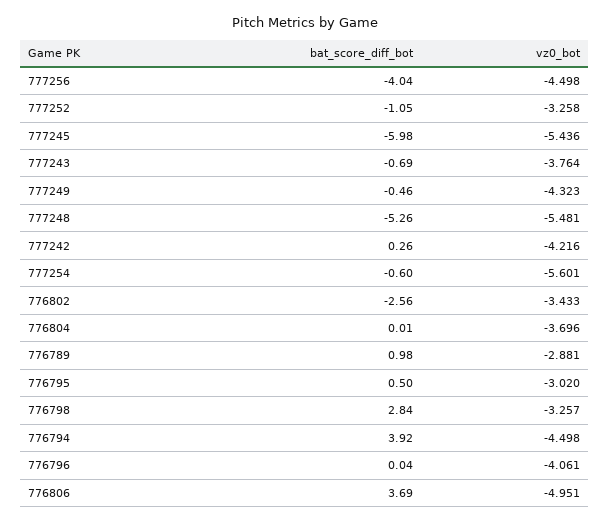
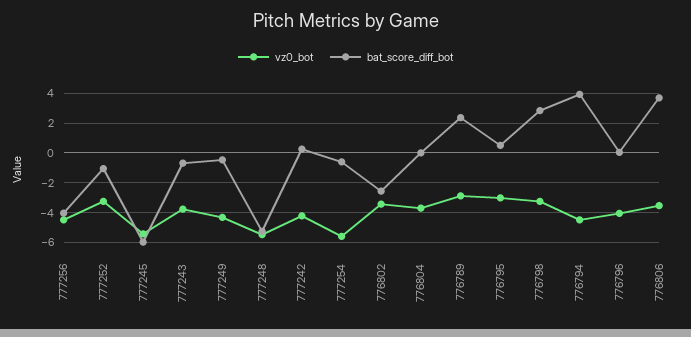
  {
    "bat_score_diff_bot": {
      "777256": -4.04,
      "777252": -1.05,
      "777245": -5.98,
      "777243": -0.69,
      "777249": -0.46,
      "777248": -5.26,
      "777242": 0.26,
      "777254": -0.6,
      "776802": -2.56,
      "776804": 0.01,
-     "776789": 0.98,
+     "776789": 2.5,
      "776795": 0.5,
      "776798": 2.84,
      "776794": 3.92,
      "776796": 0.04,
      "776806": 3.69
    },
    "vz0_bot": {
      "777256": -4.498,
      "777252": -3.258,
      "777245": -5.436,
      "777243": -3.764,
      "777249": -4.323,
      "777248": -5.481,
      "777242": -4.216,
      "777254": -5.601,
      "776802": -3.433,
      "776804": -3.696,
      "776789": -2.881,
      "776795": -3.02,
      "776798": -3.257,
      "776794": -4.498,
      "776796": -4.061,
-     "776806": -4.951
+     "776806": -3.5
    }
  }

